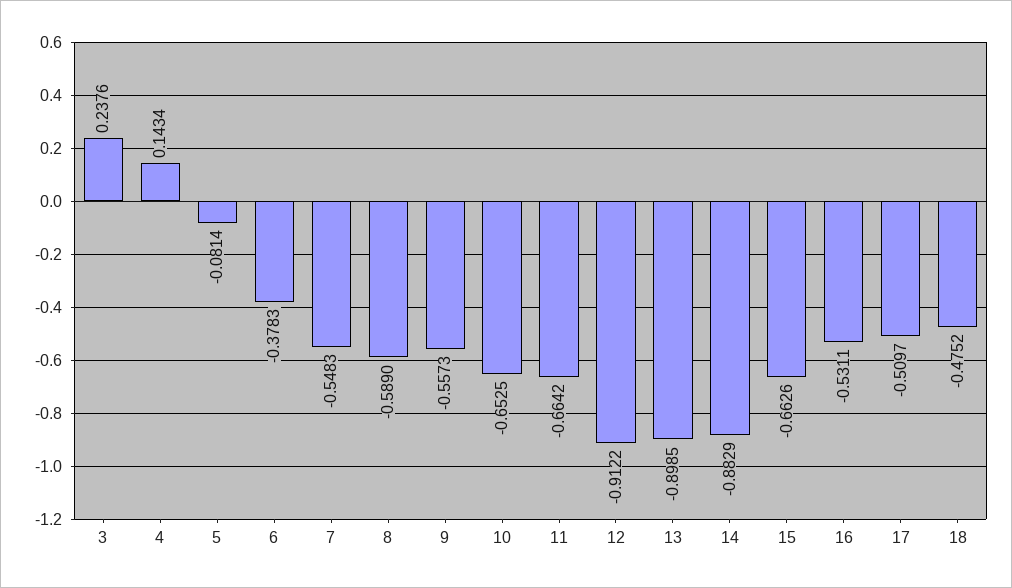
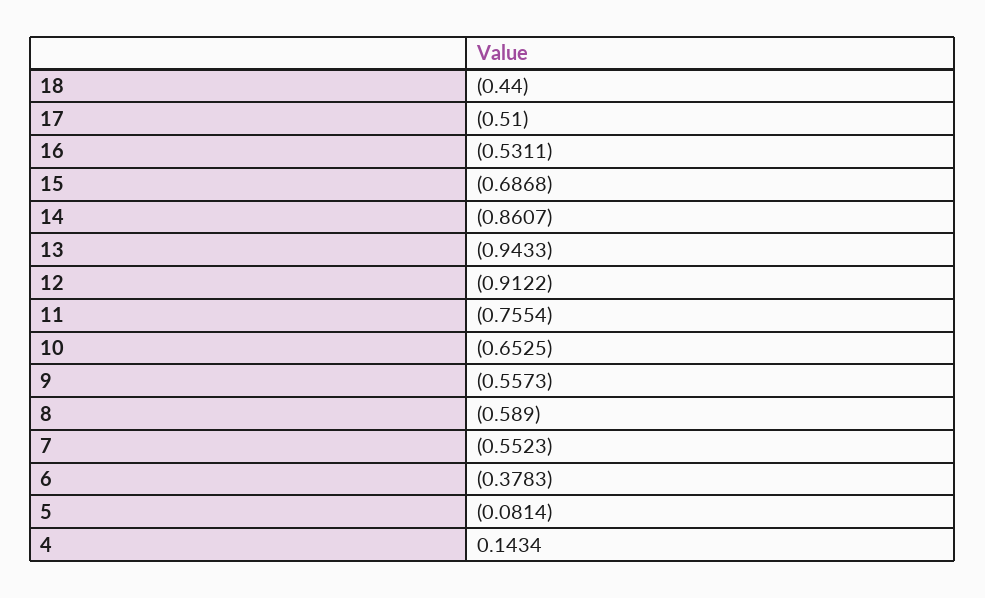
  {
-   "3": 0.2376,
    "4": 0.1434,
    "5": -0.0814,
    "6": -0.3783,
-   "7": -0.5483,
+   "7": -0.5523,
    "8": -0.589,
    "9": -0.5573,
    "10": -0.6525,
-   "11": -0.6642,
+   "11": -0.7554,
    "12": -0.9122,
-   "13": -0.8985,
+   "13": -0.9433,
-   "14": -0.8829,
+   "14": -0.8607,
-   "15": -0.6626,
+   "15": -0.6868,
    "16": -0.5311,
-   "17": -0.5097,
+   "17": -0.51,
-   "18": -0.4752
+   "18": -0.44
  }

